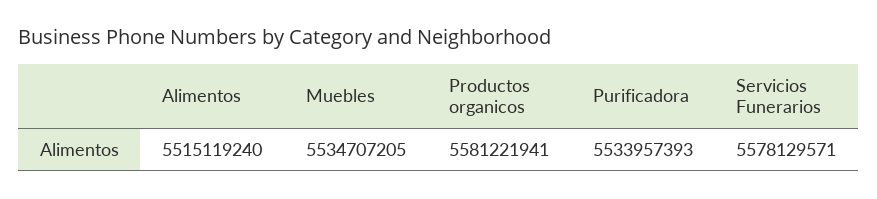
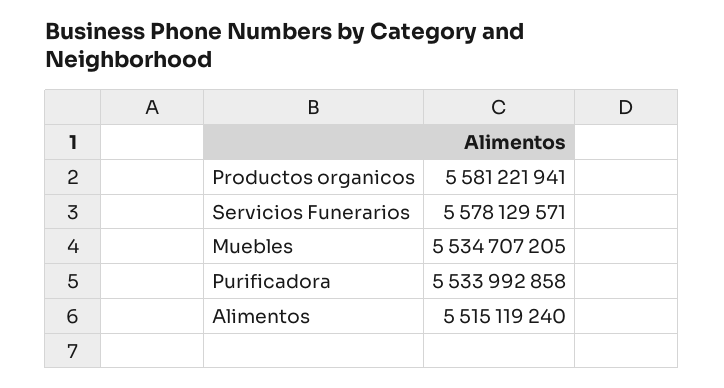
  {
    "Alimentos": 5515119240,
    "Muebles": 5534707205,
    "Productos organicos": 5581221941,
-   "Purificadora": 5533957393,
+   "Purificadora": 5533992858,
    "Servicios Funerarios": 5578129571
  }

